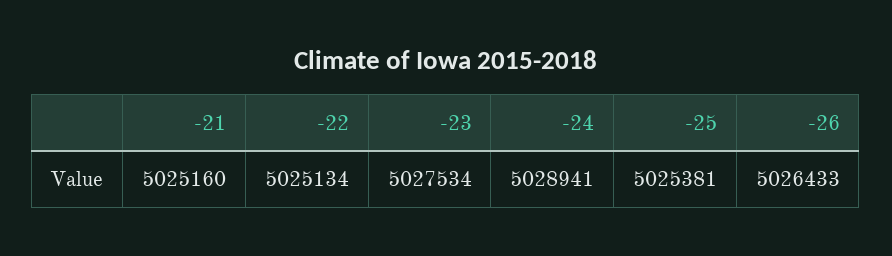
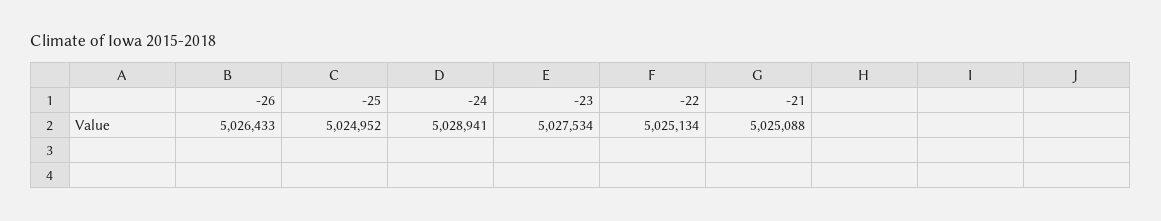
  {
-   "-21": 5025160,
+   "-21": 5025088,
    "-22": 5025134,
    "-23": 5027534,
    "-24": 5028941,
-   "-25": 5025381,
+   "-25": 5024952,
    "-26": 5026433
  }

